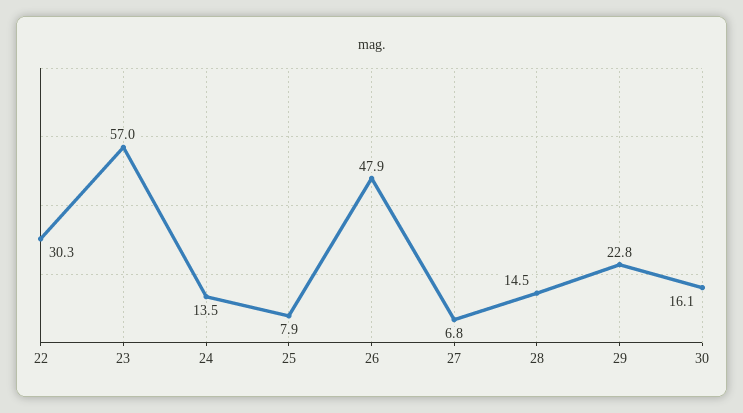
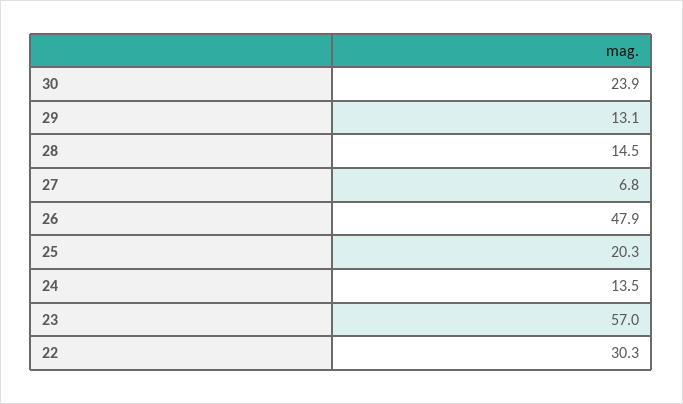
  {
    "22": 30.3,
    "23": 57,
    "24": 13.5,
-   "25": 7.9,
+   "25": 20.3,
    "26": 47.9,
    "27": 6.8,
    "28": 14.5,
-   "29": 22.8,
+   "29": 13.1,
-   "30": 16.1
+   "30": 23.9
  }

